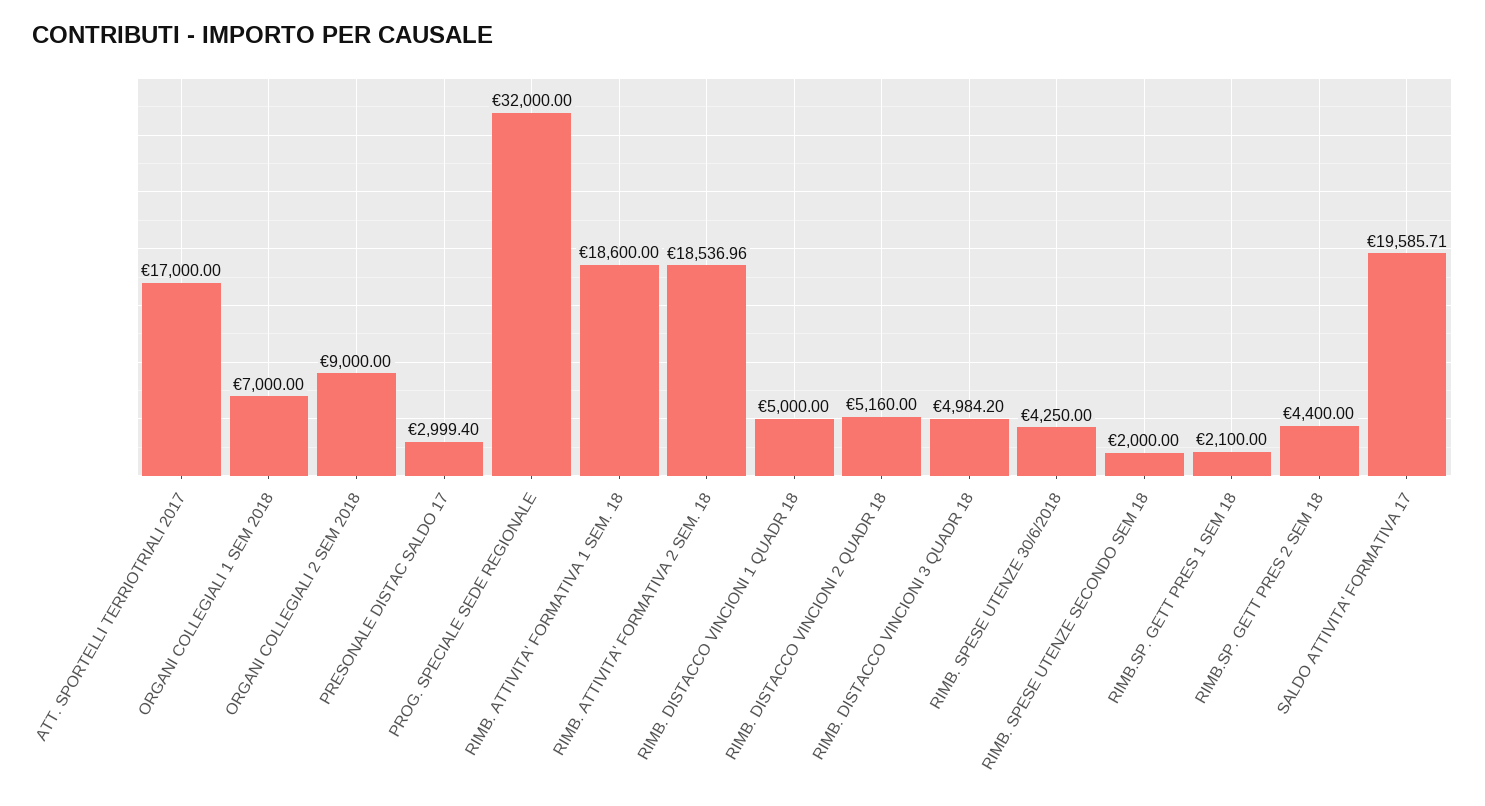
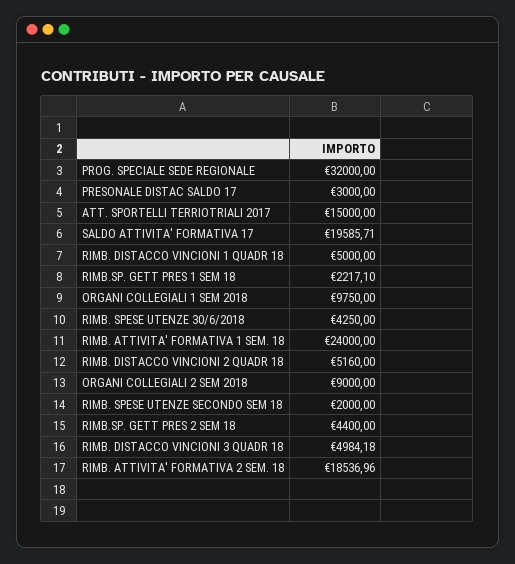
  {
-   "ATT. SPORTELLI TERRIOTRIALI 2017": 17000,
+   "ATT. SPORTELLI TERRIOTRIALI 2017": 15000,
-   "ORGANI COLLEGIALI 1 SEM 2018": 7000,
+   "ORGANI COLLEGIALI 1 SEM 2018": 9750,
    "ORGANI COLLEGIALI 2 SEM 2018": 9000,
-   "PRESONALE DISTAC SALDO 17": 2999.4,
+   "PRESONALE DISTAC SALDO 17": 3000,
    "PROG. SPECIALE SEDE REGIONALE": 32000,
-   "RIMB. ATTIVITA' FORMATIVA 1 SEM. 18": 18600,
+   "RIMB. ATTIVITA' FORMATIVA 1 SEM. 18": 24000,
    "RIMB. ATTIVITA' FORMATIVA 2 SEM. 18": 18536.96,
    "RIMB. DISTACCO VINCIONI 1 QUADR 18": 5000,
    "RIMB. DISTACCO VINCIONI 2 QUADR 18": 5160,
-   "RIMB. DISTACCO VINCIONI 3 QUADR 18": 4984.2,
+   "RIMB. DISTACCO VINCIONI 3 QUADR 18": 4984.18,
    "RIMB. SPESE UTENZE 30/6/2018": 4250,
    "RIMB. SPESE UTENZE SECONDO SEM 18": 2000,
-   "RIMB.SP. GETT PRES 1 SEM 18": 2100,
+   "RIMB.SP. GETT PRES 1 SEM 18": 2217.1,
    "RIMB.SP. GETT PRES 2 SEM 18": 4400,
    "SALDO ATTIVITA' FORMATIVA 17": 19585.71
  }

